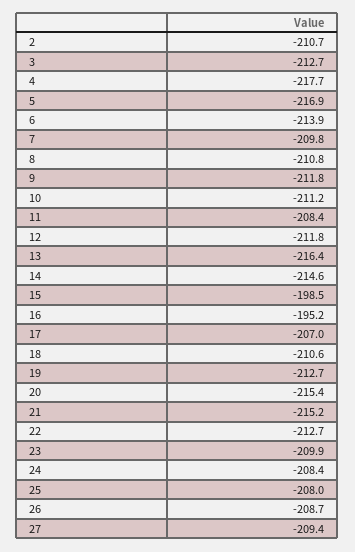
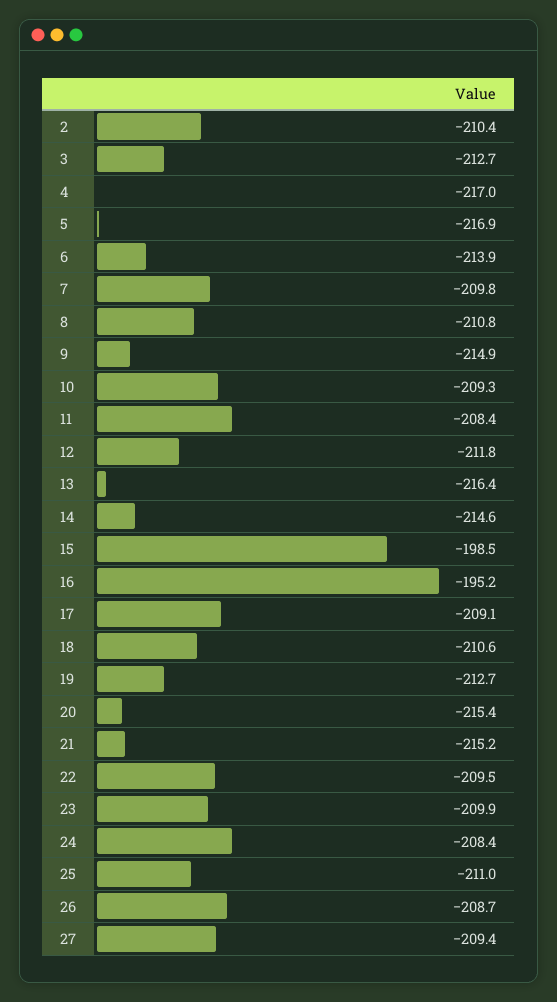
  {
-   "2": -210.7,
+   "2": -210.4,
    "3": -212.7,
-   "4": -217.7,
+   "4": -217,
    "5": -216.9,
    "6": -213.9,
    "7": -209.8,
    "8": -210.8,
-   "9": -211.8,
+   "9": -214.9,
-   "10": -211.2,
+   "10": -209.3,
    "11": -208.4,
    "12": -211.8,
    "13": -216.4,
    "14": -214.6,
    "15": -198.5,
    "16": -195.2,
-   "17": -207,
+   "17": -209.1,
    "18": -210.6,
    "19": -212.7,
    "20": -215.4,
    "21": -215.2,
-   "22": -212.7,
+   "22": -209.5,
    "23": -209.9,
    "24": -208.4,
-   "25": -208,
+   "25": -211,
    "26": -208.7,
    "27": -209.4
  }

